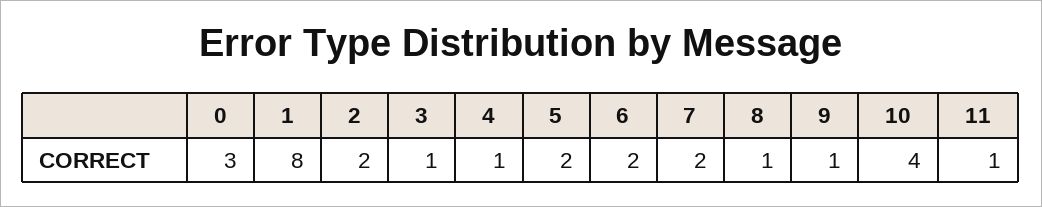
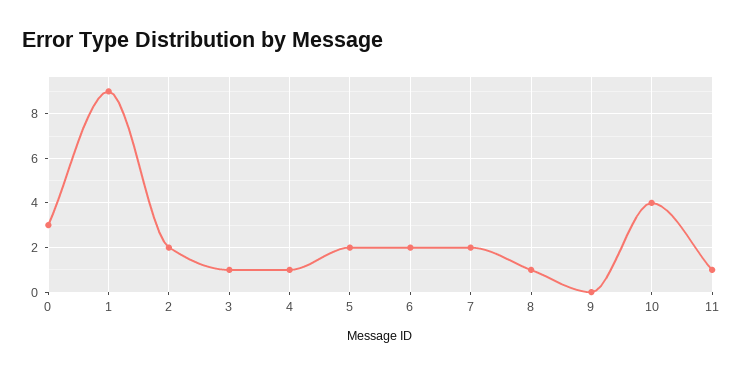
  {
    "0": 3,
-   "1": 8,
+   "1": 9,
    "2": 2,
    "3": 1,
    "4": 1,
    "5": 2,
    "6": 2,
    "7": 2,
    "8": 1,
-   "9": 1,
+   "9": 0,
    "10": 4,
    "11": 1
  }

